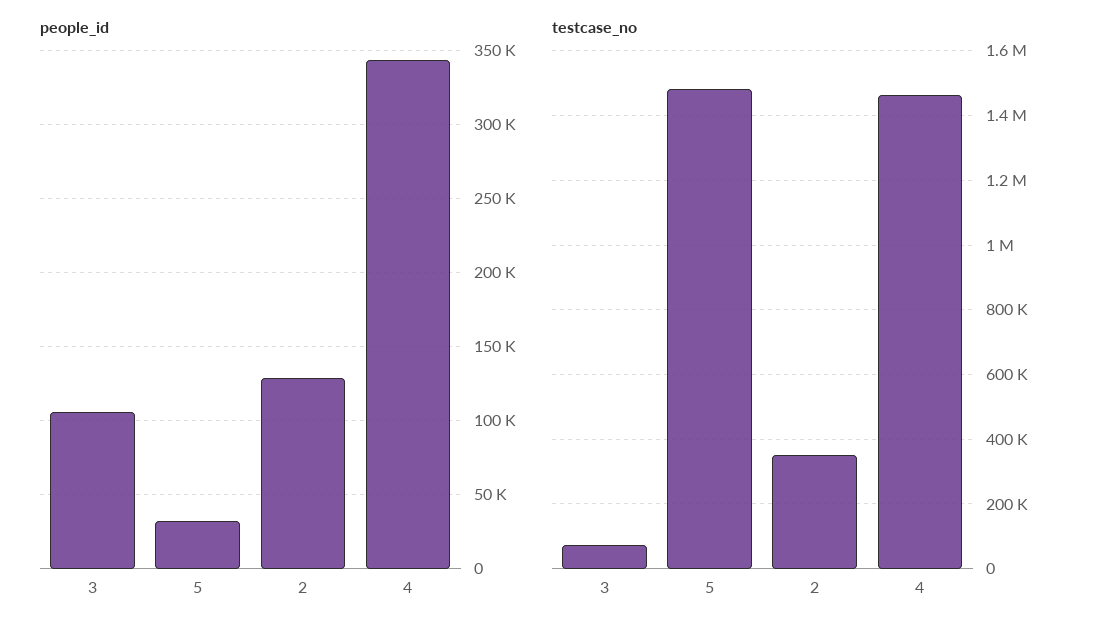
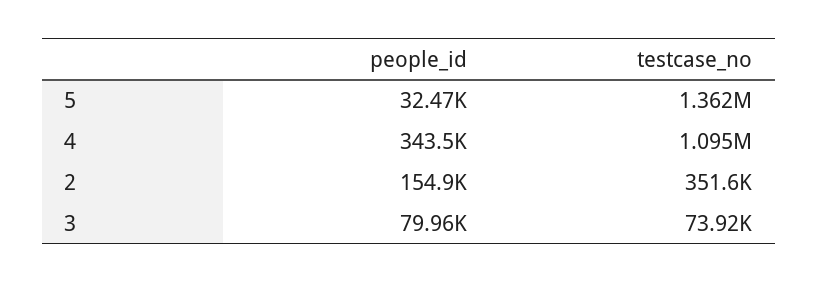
  {
    "people_id": {
-     "3": 105000,
+     "3": 79960,
      "5": 32470,
-     "2": 130000,
+     "2": 154900,
      "4": 343500
    },
    "testcase_no": {
      "3": 73920,
-     "5": 1480000,
+     "5": 1362000,
      "2": 351600,
-     "4": 1460000
+     "4": 1095000
    }
  }

